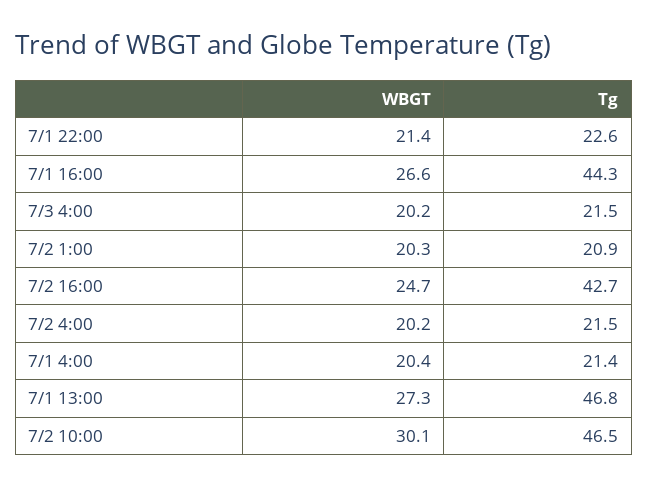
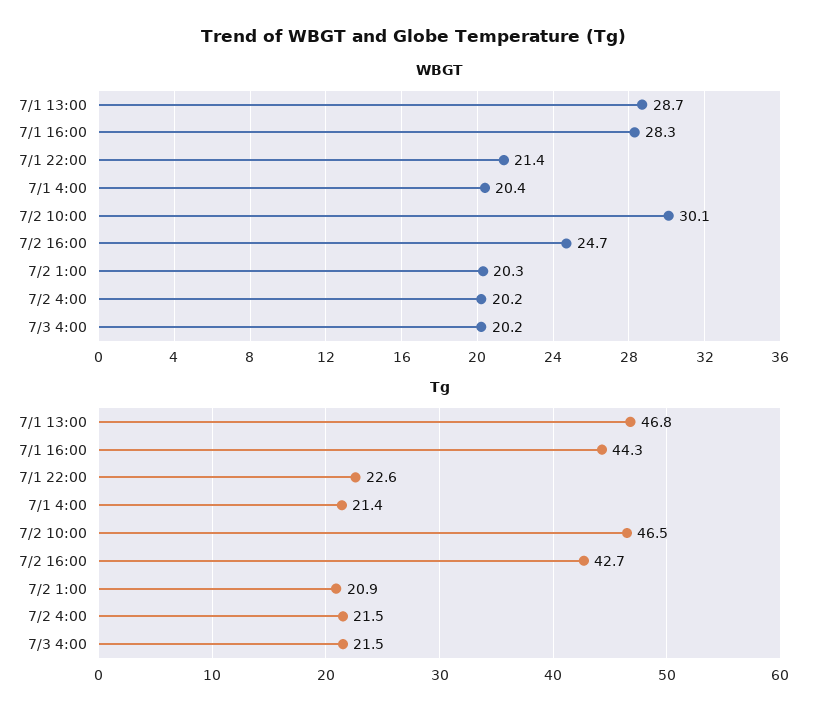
  {
    "WBGT": {
      "7/1 22:00": 21.4,
-     "7/1 16:00": 26.6,
+     "7/1 16:00": 28.3,
      "7/3 4:00": 20.2,
      "7/2 1:00": 20.3,
      "7/2 16:00": 24.7,
      "7/2 4:00": 20.2,
      "7/1 4:00": 20.4,
-     "7/1 13:00": 27.3,
+     "7/1 13:00": 28.7,
      "7/2 10:00": 30.1
    },
    "Tg": {
      "7/1 22:00": 22.6,
      "7/1 16:00": 44.3,
      "7/3 4:00": 21.5,
      "7/2 1:00": 20.9,
      "7/2 16:00": 42.7,
      "7/2 4:00": 21.5,
      "7/1 4:00": 21.4,
      "7/1 13:00": 46.8,
      "7/2 10:00": 46.5
    }
  }

